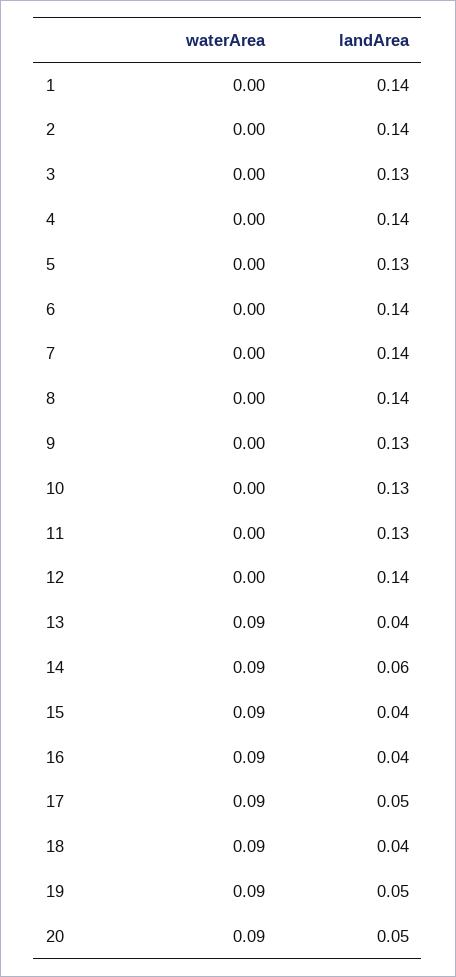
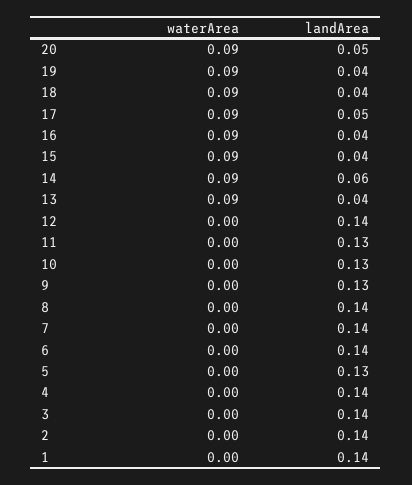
  {
    "waterArea": {
      "1": 0,
      "2": 0,
      "3": 0,
      "4": 0,
      "5": 0,
      "6": 0,
      "7": 0,
      "8": 0,
      "9": 0,
      "10": 0,
      "11": 0,
      "12": 0,
      "13": 0.09,
      "14": 0.09,
      "15": 0.09,
      "16": 0.09,
      "17": 0.09,
      "18": 0.09,
      "19": 0.09,
      "20": 0.09
    },
    "landArea": {
      "1": 0.14,
      "2": 0.14,
-     "3": 0.13,
+     "3": 0.14,
      "4": 0.14,
      "5": 0.13,
      "6": 0.14,
      "7": 0.14,
      "8": 0.14,
      "9": 0.13,
      "10": 0.13,
      "11": 0.13,
      "12": 0.14,
      "13": 0.04,
      "14": 0.06,
      "15": 0.04,
      "16": 0.04,
      "17": 0.05,
      "18": 0.04,
-     "19": 0.05,
+     "19": 0.04,
      "20": 0.05
    }
  }

